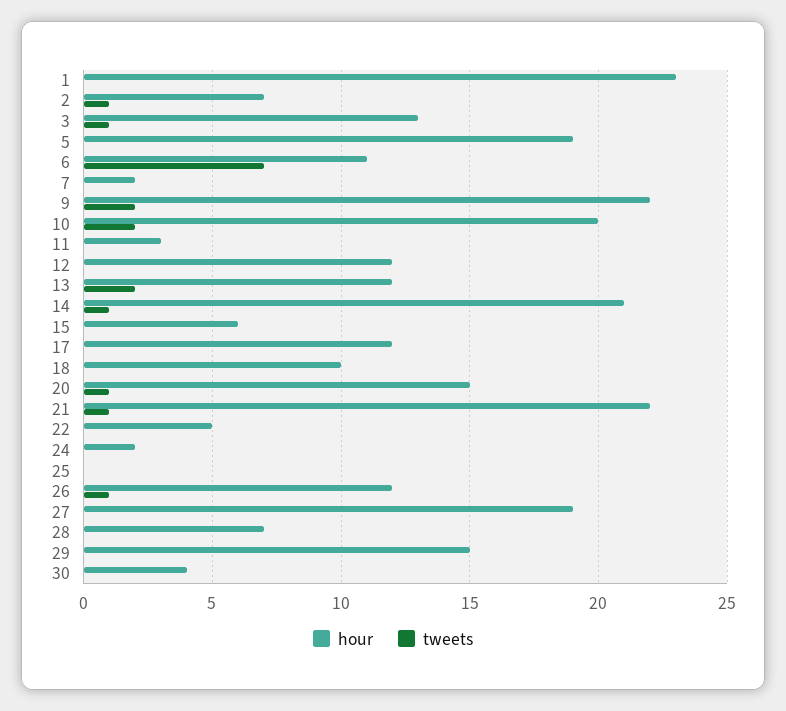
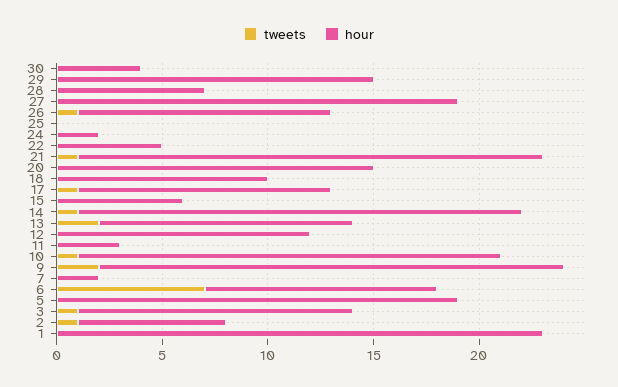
  {
    "hour": {
      "1": 23,
      "2": 7,
      "3": 13,
      "5": 19,
      "6": 11,
      "7": 2,
      "9": 22,
      "10": 20,
      "11": 3,
      "12": 12,
      "13": 12,
      "14": 21,
      "15": 6,
      "17": 12,
      "18": 10,
      "20": 15,
      "21": 22,
      "22": 5,
      "24": 2,
      "25": 0,
      "26": 12,
      "27": 19,
      "28": 7,
      "29": 15,
      "30": 4
    },
    "tweets": {
      "1": 0,
      "2": 1,
      "3": 1,
      "5": 0,
      "6": 7,
      "7": 0,
      "9": 2,
-     "10": 2,
+     "10": 1,
      "11": 0,
      "12": 0,
      "13": 2,
      "14": 1,
      "15": 0,
-     "17": 0,
+     "17": 1,
      "18": 0,
-     "20": 1,
+     "20": 0,
      "21": 1,
      "22": 0,
      "24": 0,
      "25": 0,
      "26": 1,
      "27": 0,
      "28": 0,
      "29": 0,
      "30": 0
    }
  }

